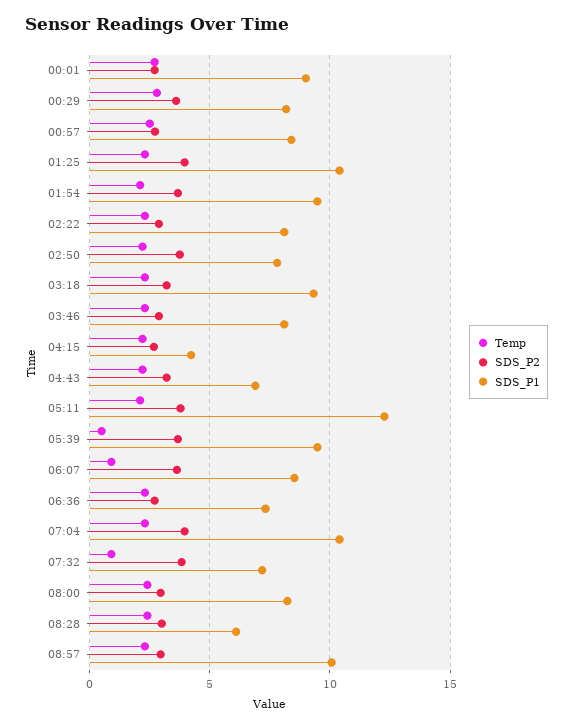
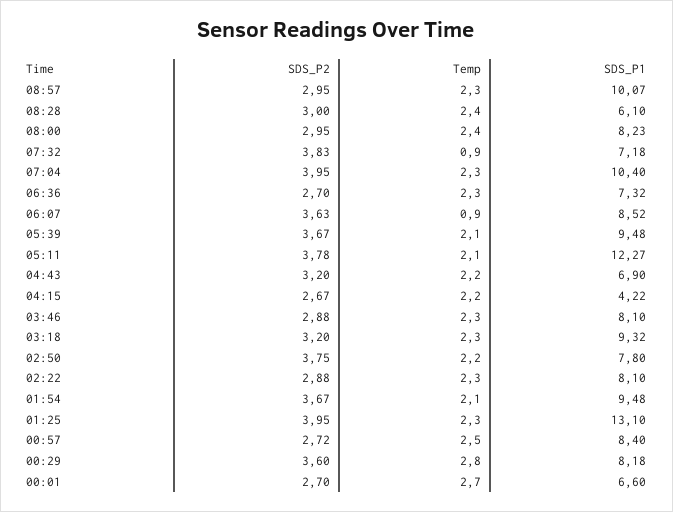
  {
    "Temp": {
      "00:01": 2.7,
      "00:29": 2.8,
      "00:57": 2.5,
      "01:25": 2.3,
      "01:54": 2.1,
      "02:22": 2.3,
      "02:50": 2.2,
      "03:18": 2.3,
      "03:46": 2.3,
      "04:15": 2.2,
      "04:43": 2.2,
      "05:11": 2.1,
-     "05:39": 0.5,
+     "05:39": 2.1,
      "06:07": 0.9,
      "06:36": 2.3,
      "07:04": 2.3,
      "07:32": 0.9,
      "08:00": 2.4,
      "08:28": 2.4,
      "08:57": 2.3
    },
    "SDS_P2": {
      "00:01": 2.7,
      "00:29": 3.6,
      "00:57": 2.72,
      "01:25": 3.95,
      "01:54": 3.67,
      "02:22": 2.88,
      "02:50": 3.75,
      "03:18": 3.2,
      "03:46": 2.88,
      "04:15": 2.67,
      "04:43": 3.2,
      "05:11": 3.78,
      "05:39": 3.67,
      "06:07": 3.63,
      "06:36": 2.7,
      "07:04": 3.95,
      "07:32": 3.83,
      "08:00": 2.95,
      "08:28": 3,
      "08:57": 2.95
    },
    "SDS_P1": {
-     "00:01": 9,
+     "00:01": 6.6,
      "00:29": 8.18,
      "00:57": 8.4,
-     "01:25": 10.5,
+     "01:25": 13.1,
      "01:54": 9.48,
      "02:22": 8.1,
      "02:50": 7.8,
      "03:18": 9.32,
      "03:46": 8.1,
      "04:15": 4.22,
      "04:43": 6.9,
      "05:11": 12.27,
      "05:39": 9.48,
      "06:07": 8.52,
      "06:36": 7.32,
      "07:04": 10.4,
      "07:32": 7.18,
      "08:00": 8.23,
      "08:28": 6.1,
      "08:57": 10.07
    }
  }

